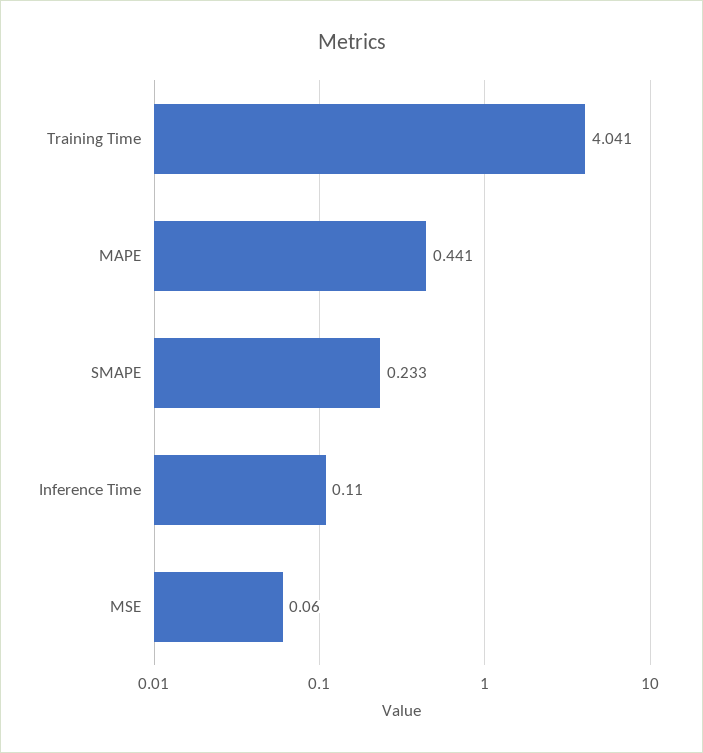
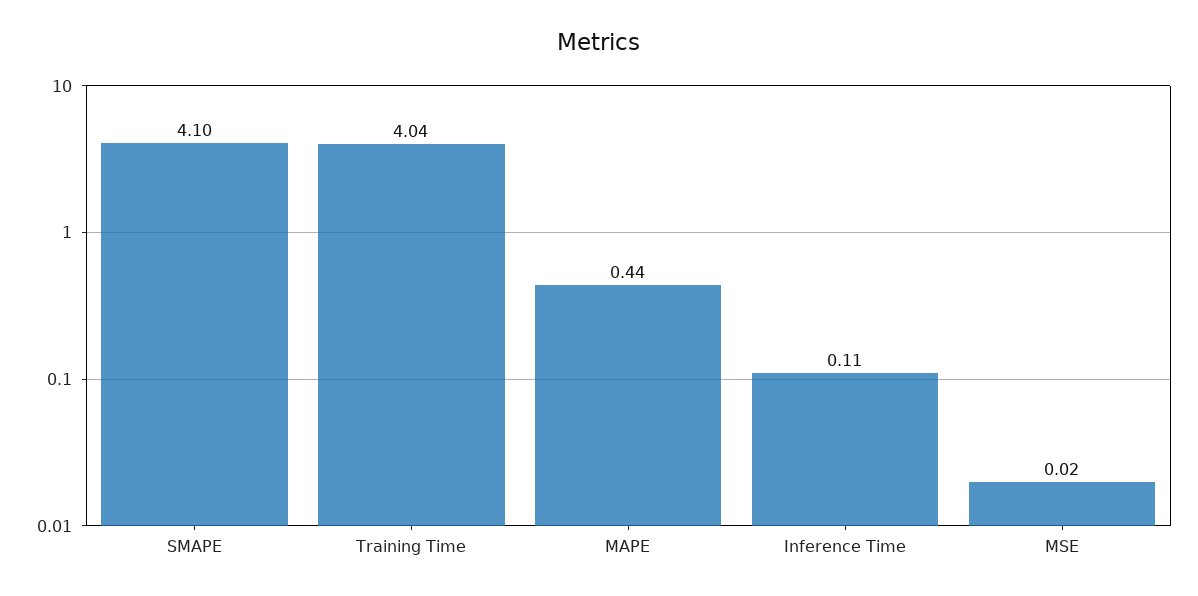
  {
    "Training Time": 4.041,
    "MAPE": 0.441,
-   "SMAPE": 0.233,
+   "SMAPE": 4.1,
    "Inference Time": 0.11,
-   "MSE": 0.06
+   "MSE": 0.02
  }

